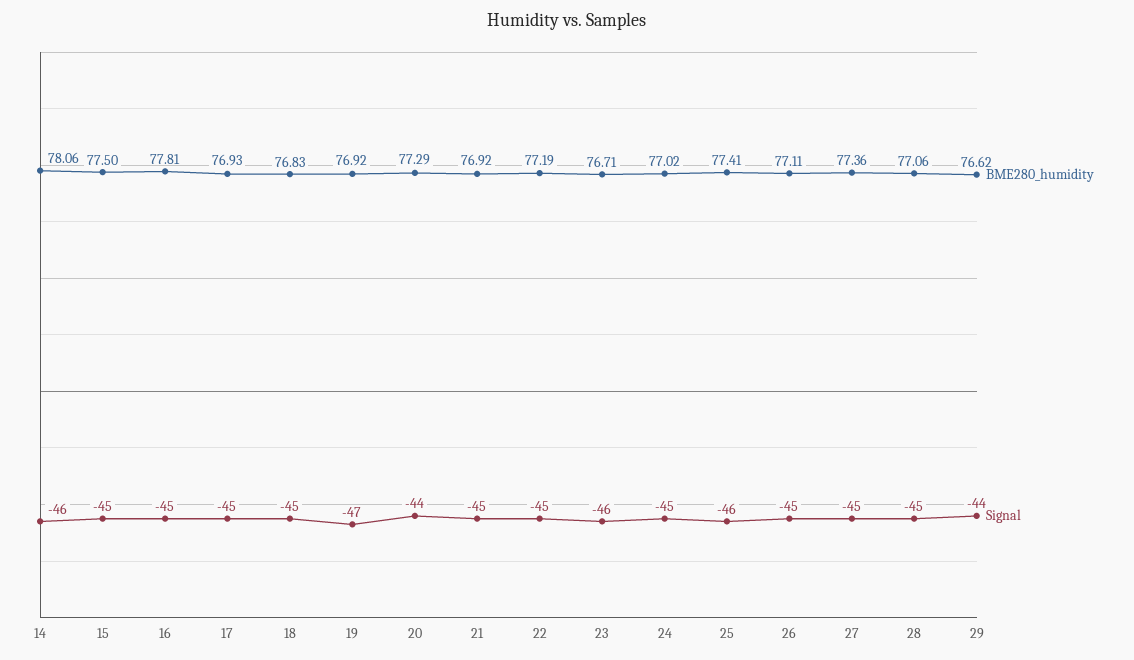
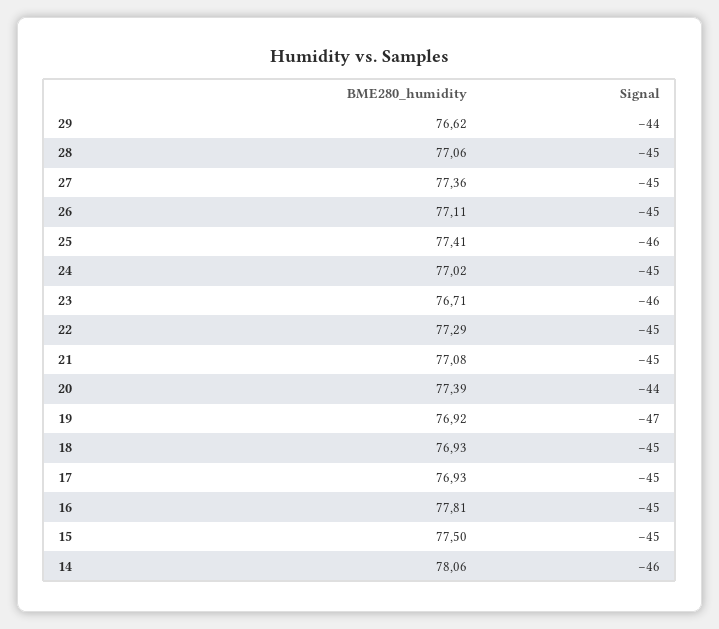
  {
    "BME280_humidity": {
      "14": 78.06,
      "15": 77.5,
      "16": 77.81,
      "17": 76.93,
-     "18": 76.83,
+     "18": 76.93,
      "19": 76.92,
-     "20": 77.29,
+     "20": 77.39,
-     "21": 76.92,
+     "21": 77.08,
-     "22": 77.19,
+     "22": 77.29,
      "23": 76.71,
      "24": 77.02,
      "25": 77.41,
      "26": 77.11,
      "27": 77.36,
      "28": 77.06,
      "29": 76.62
    },
    "Signal": {
      "14": -46,
      "15": -45,
      "16": -45,
      "17": -45,
      "18": -45,
      "19": -47,
      "20": -44,
      "21": -45,
      "22": -45,
      "23": -46,
      "24": -45,
      "25": -46,
      "26": -45,
      "27": -45,
      "28": -45,
      "29": -44
    }
  }

